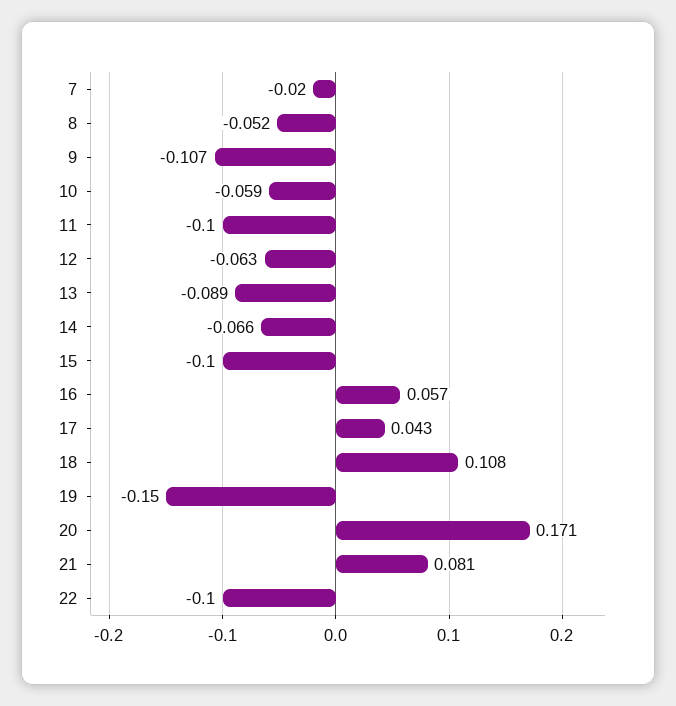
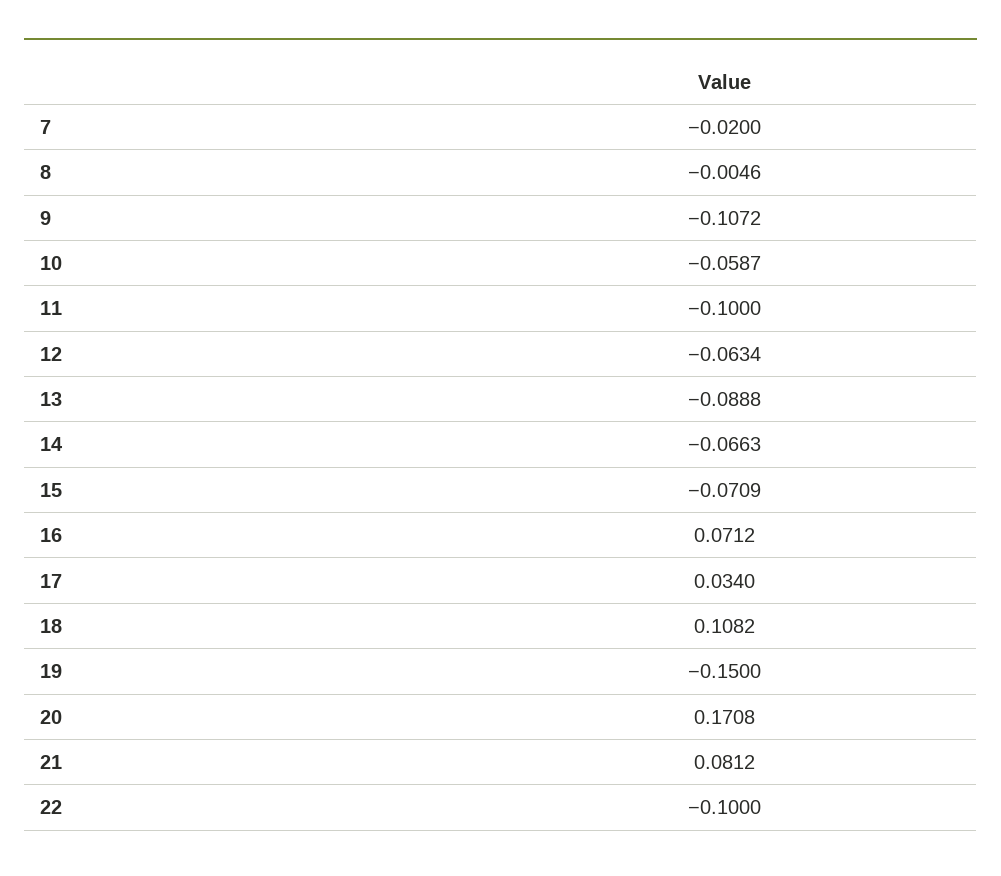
  {
    "7": -0.02,
-   "8": -0.052,
+   "8": -0.0046,
    "9": -0.1072,
    "10": -0.0587,
    "11": -0.1,
    "12": -0.0634,
    "13": -0.0888,
    "14": -0.0663,
-   "15": -0.1,
+   "15": -0.0709,
-   "16": 0.057,
+   "16": 0.0712,
-   "17": 0.043,
+   "17": 0.034,
    "18": 0.1082,
    "19": -0.15,
    "20": 0.1708,
    "21": 0.0812,
    "22": -0.1
  }

